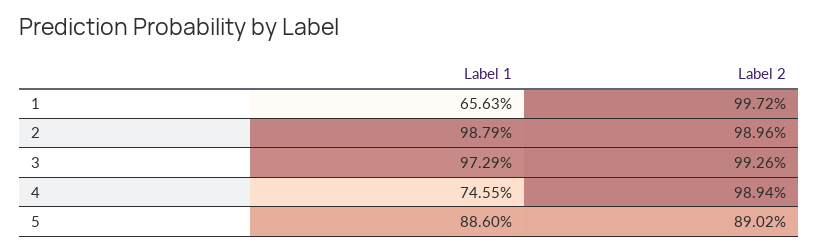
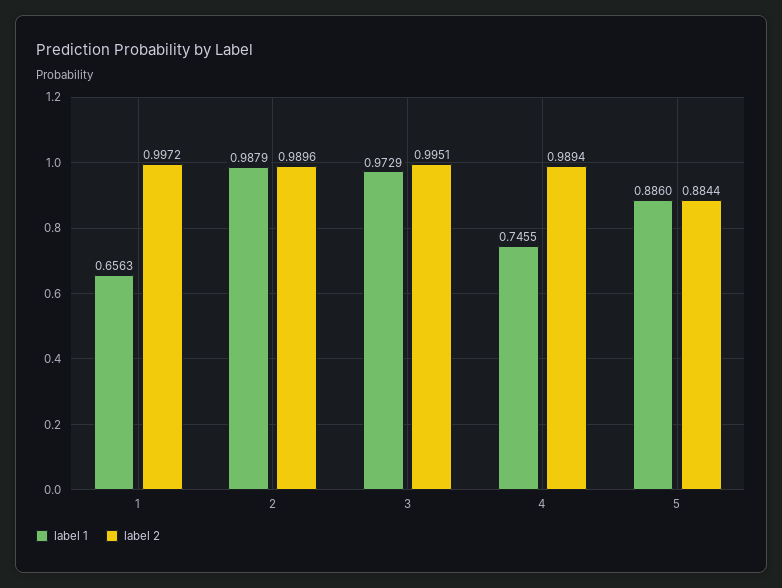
  {
    "Label 1": {
      "1": 0.6563,
      "2": 0.9879,
      "3": 0.9729,
      "4": 0.7455,
      "5": 0.886
    },
    "Label 2": {
      "1": 0.9972,
      "2": 0.9896,
-     "3": 0.9926,
+     "3": 0.9951,
      "4": 0.9894,
-     "5": 0.8902
+     "5": 0.8844
    }
  }

